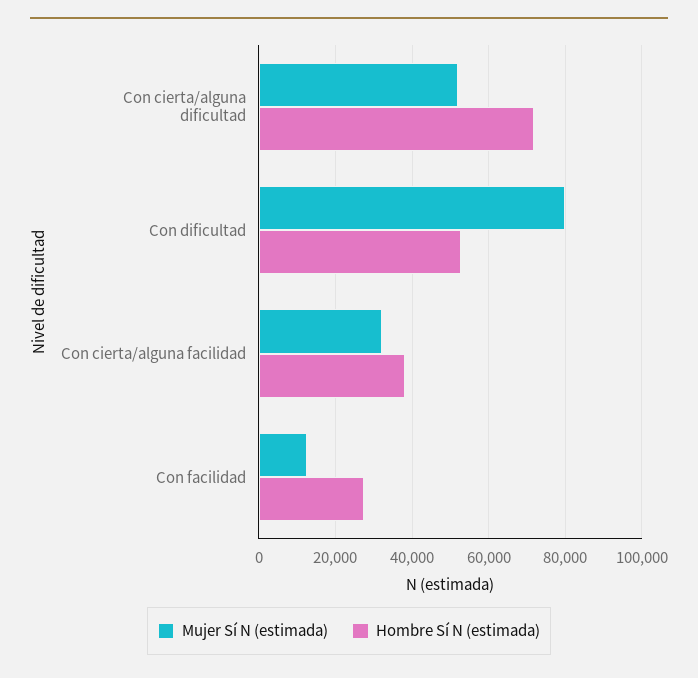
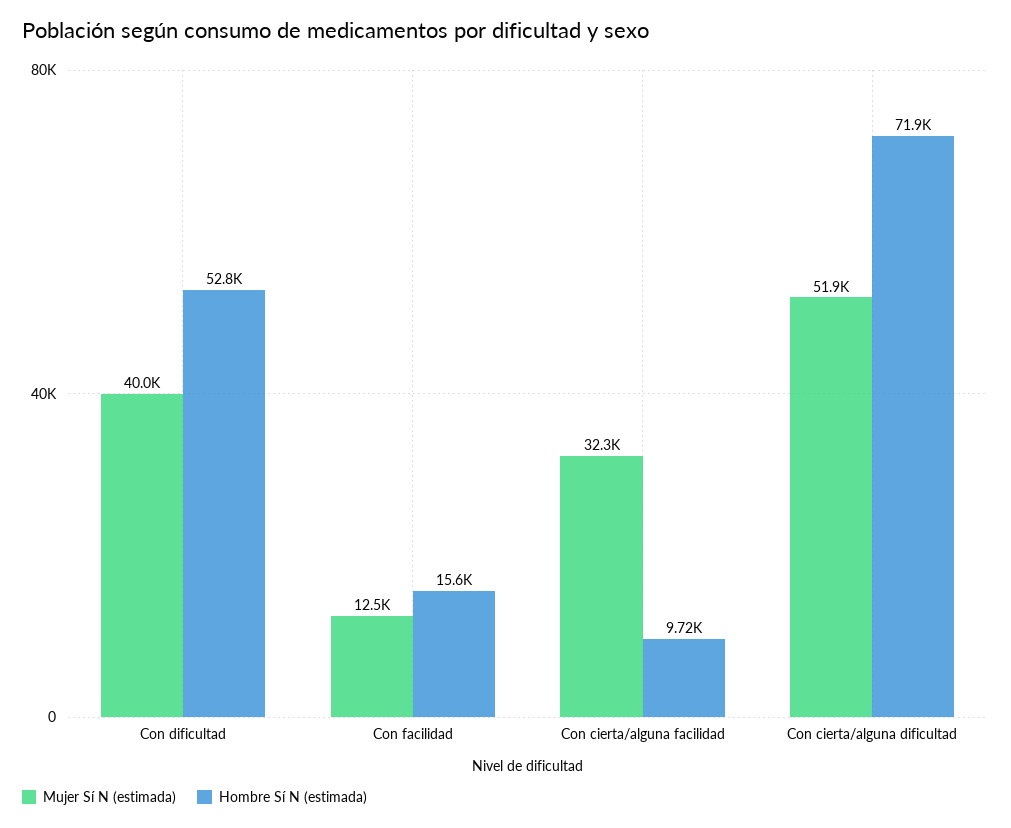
  {
    "Mujer Sí N (estimada)": {
      "Con cierta/alguna dificultad": 51900,
-     "Con dificultad": 80000,
+     "Con dificultad": 40000,
      "Con cierta/alguna facilidad": 32300,
      "Con facilidad": 12500
    },
    "Hombre Sí N (estimada)": {
      "Con cierta/alguna dificultad": 71900,
      "Con dificultad": 52800,
-     "Con cierta/alguna facilidad": 38000,
+     "Con cierta/alguna facilidad": 9720,
-     "Con facilidad": 28000
+     "Con facilidad": 15600
    }
  }

